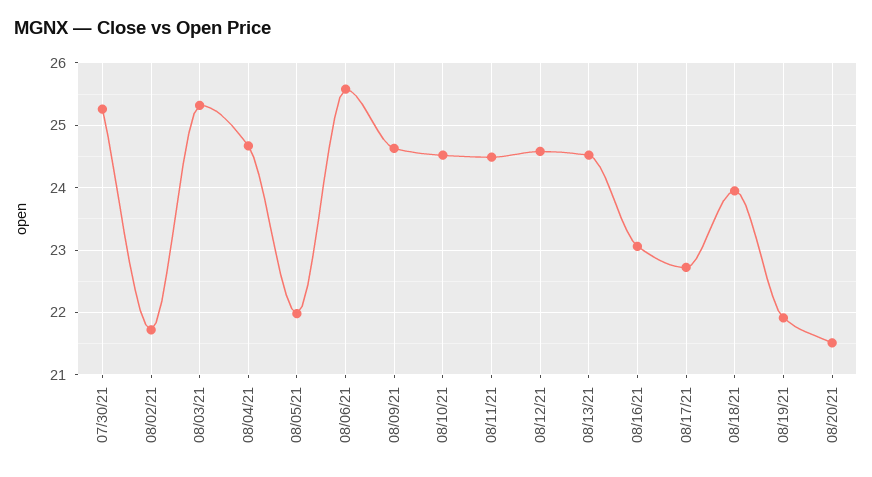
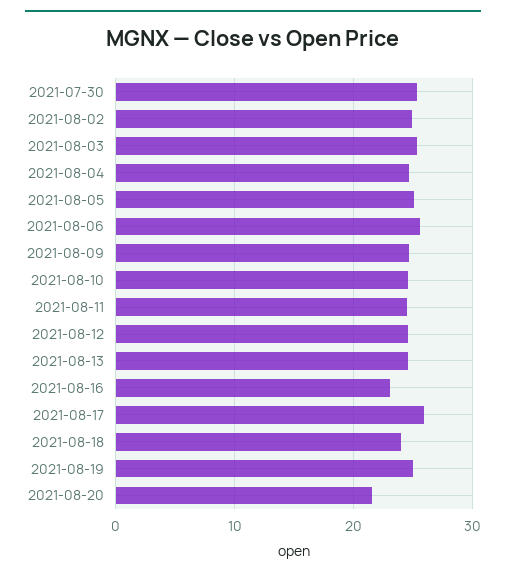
  {
    "07/30/21": 25.3,
-   "08/02/21": 21.7,
+   "08/02/21": 25,
    "08/03/21": 25.3,
    "08/04/21": 24.7,
-   "08/05/21": 22,
+   "08/05/21": 25,
    "08/06/21": 25.6,
    "08/09/21": 24.6,
    "08/10/21": 24.5,
    "08/11/21": 24.5,
    "08/12/21": 24.6,
    "08/13/21": 24.5,
    "08/16/21": 23.1,
-   "08/17/21": 22.7,
+   "08/17/21": 26,
    "08/18/21": 24,
-   "08/19/21": 21.9,
+   "08/19/21": 25,
    "08/20/21": 21.5
  }

